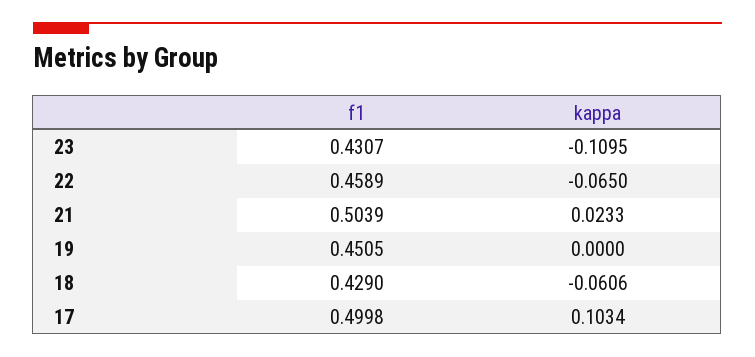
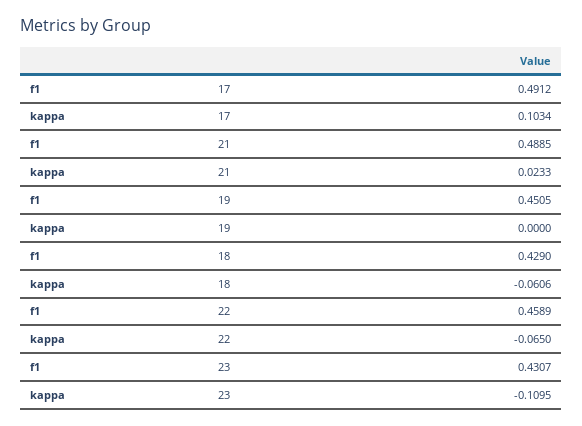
  {
    "f1": {
      "23": 0.4307,
      "22": 0.4589,
-     "21": 0.5039,
+     "21": 0.4885,
      "19": 0.4505,
      "18": 0.429,
-     "17": 0.4998
+     "17": 0.4912
    },
    "kappa": {
      "23": -0.1095,
      "22": -0.065,
      "21": 0.0233,
      "19": 0,
      "18": -0.0606,
      "17": 0.1034
    }
  }

